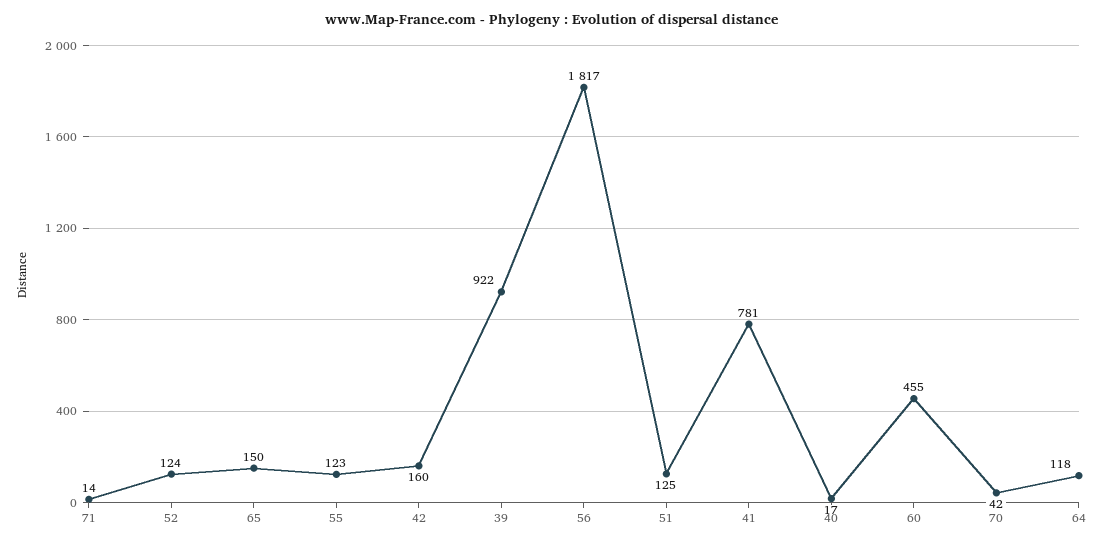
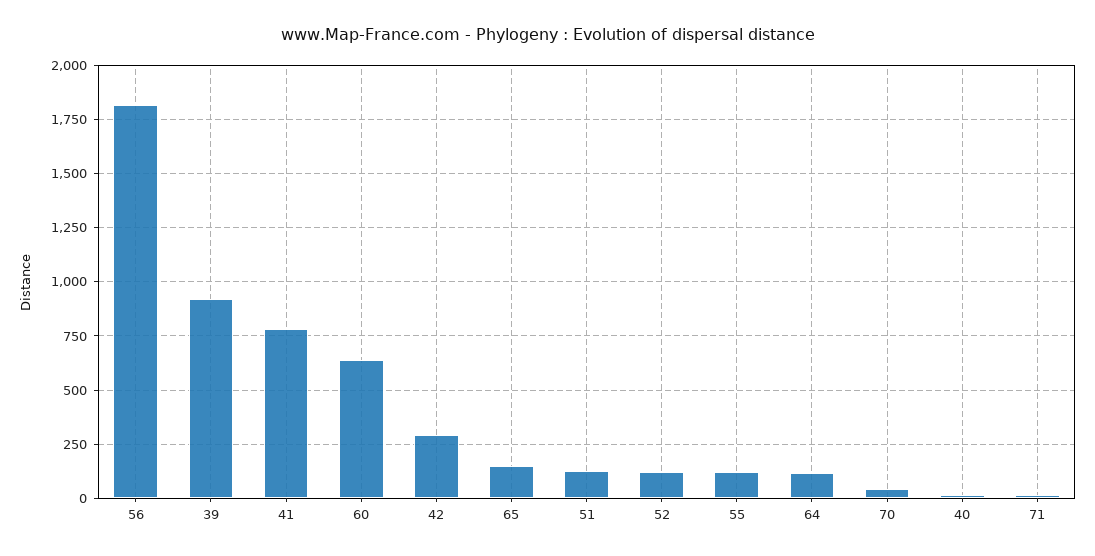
  {
    "71": 14,
    "52": 124,
    "65": 150,
    "55": 123,
-   "42": 160,
+   "42": 300,
    "39": 922,
    "56": 1817,
    "51": 125,
    "41": 781,
    "40": 17,
-   "60": 455,
+   "60": 650,
    "70": 42,
    "64": 118
  }

